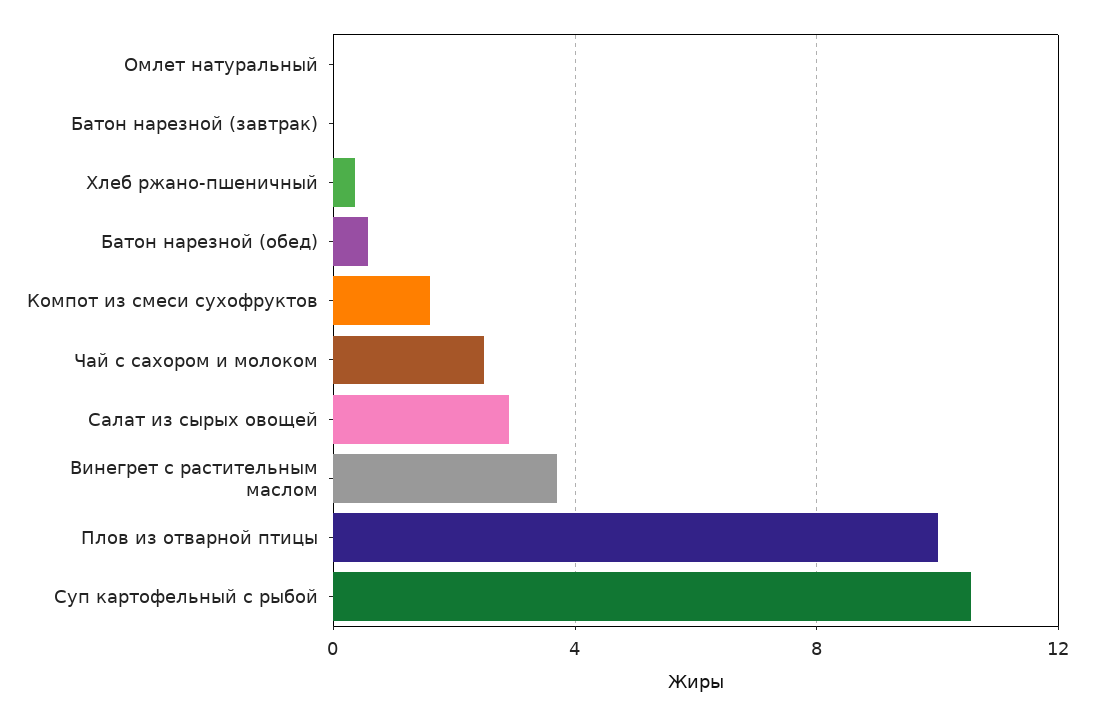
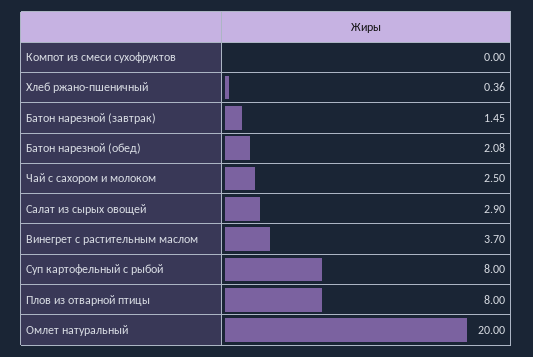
  {
-   "Омлет натуральный": 0,
+   "Омлет натуральный": 20,
-   "Батон нарезной (завтрак)": 0,
+   "Батон нарезной (завтрак)": 1.45,
    "Хлеб ржано-пшеничный": 0.36,
-   "Батон нарезной (обед)": 0.5,
+   "Батон нарезной (обед)": 2.08,
-   "Компот из смеси сухофруктов": 1.5,
+   "Компот из смеси сухофруктов": 0,
    "Чай с сахором и молоком": 2.5,
    "Салат из сырых овощей": 2.9,
    "Винегрет с растительным маслом": 3.7,
-   "Плов из отварной птицы": 10,
+   "Плов из отварной птицы": 8,
-   "Суп картофельный с рыбой": 10.5
+   "Суп картофельный с рыбой": 8
  }

